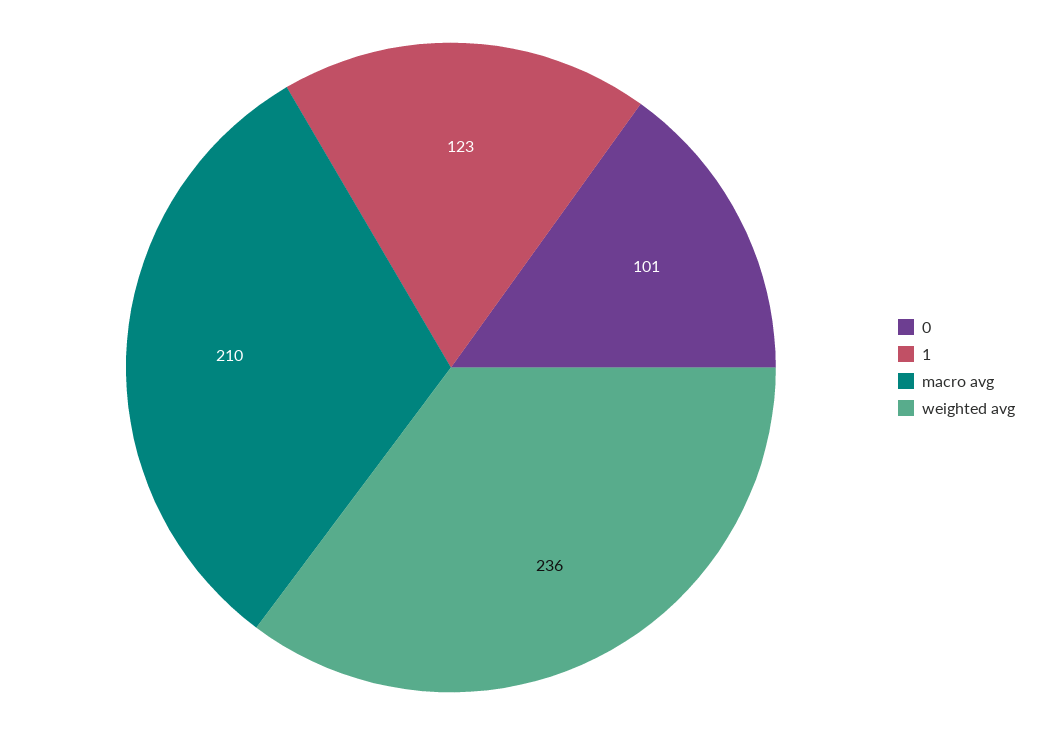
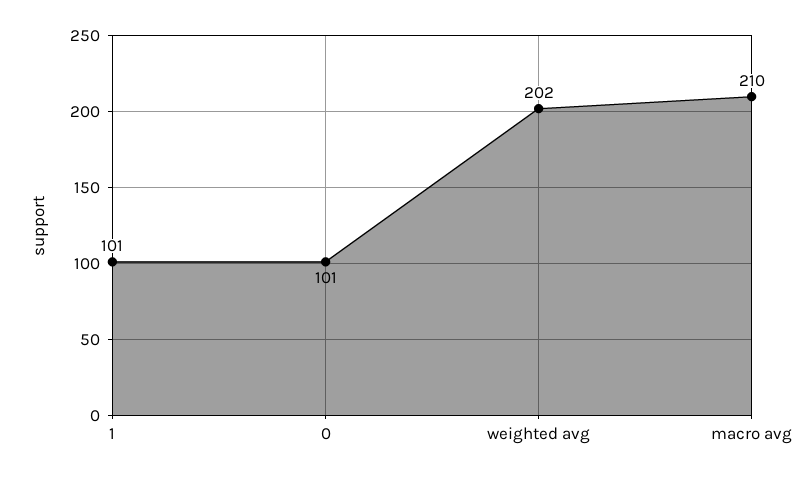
  {
    "0": 101,
-   "1": 123,
+   "1": 101,
    "macro avg": 210,
-   "weighted avg": 236
+   "weighted avg": 202
  }

